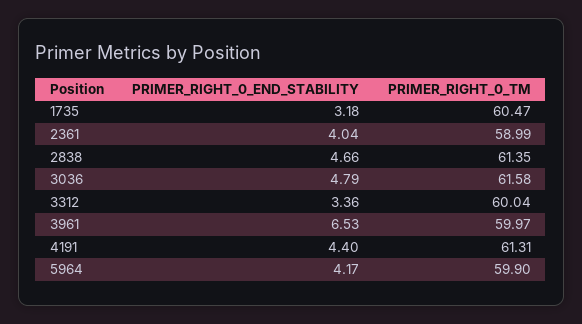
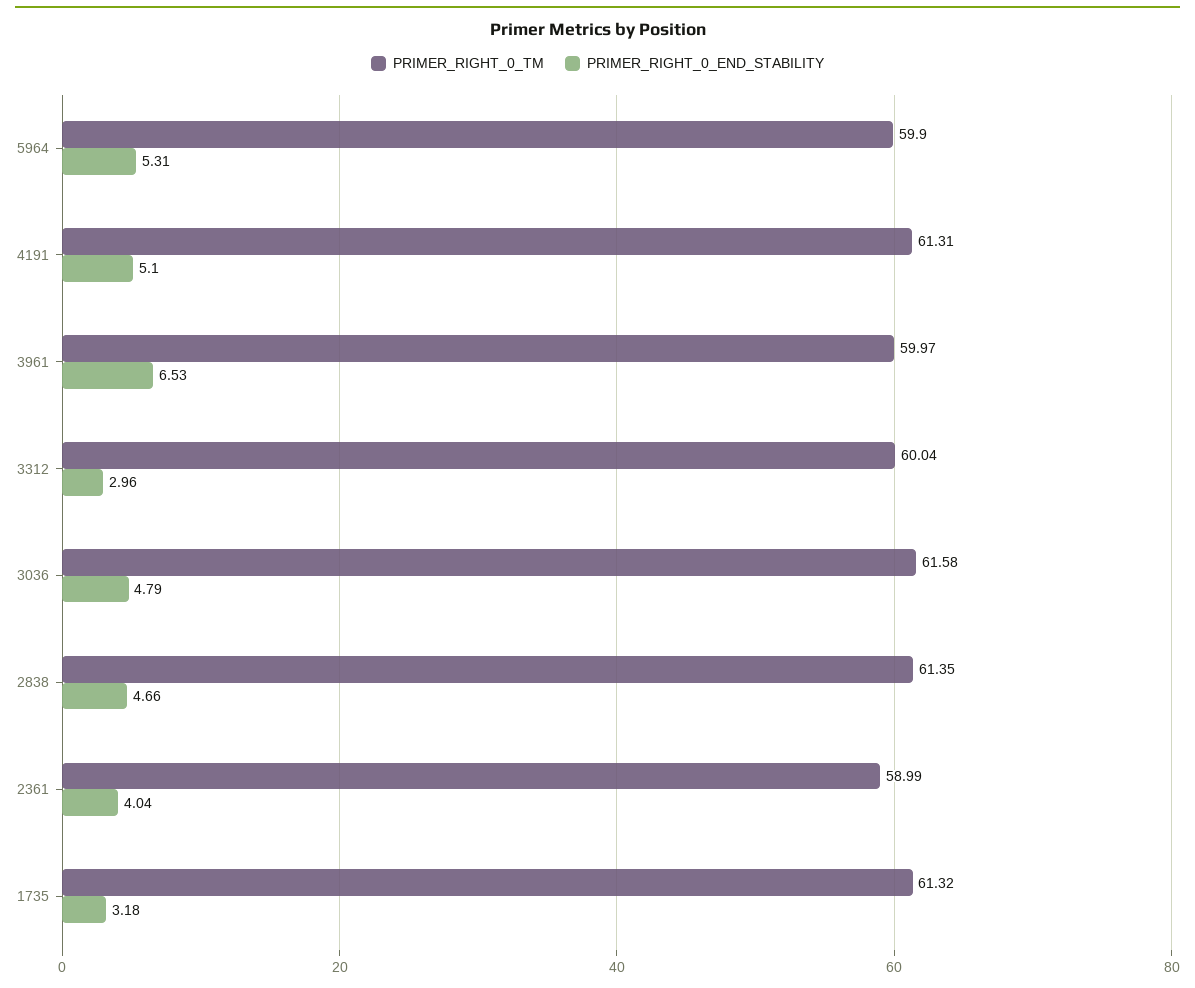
  {
    "PRIMER_RIGHT_0_END_STABILITY": {
      "1735": 3.18,
      "2361": 4.04,
      "2838": 4.66,
      "3036": 4.79,
-     "3312": 3.36,
+     "3312": 2.96,
      "3961": 6.53,
-     "4191": 4.4,
+     "4191": 5.1,
-     "5964": 4.17
+     "5964": 5.31
    },
    "PRIMER_RIGHT_0_TM": {
-     "1735": 60.47,
+     "1735": 61.32,
      "2361": 58.99,
      "2838": 61.35,
      "3036": 61.58,
      "3312": 60.04,
      "3961": 59.97,
      "4191": 61.31,
      "5964": 59.9
    }
  }

